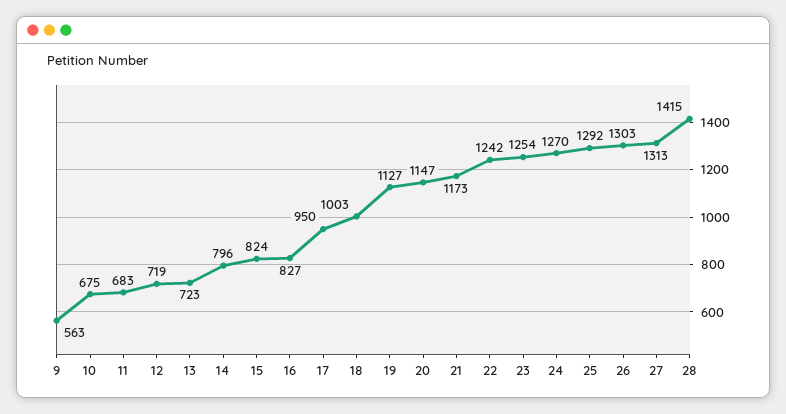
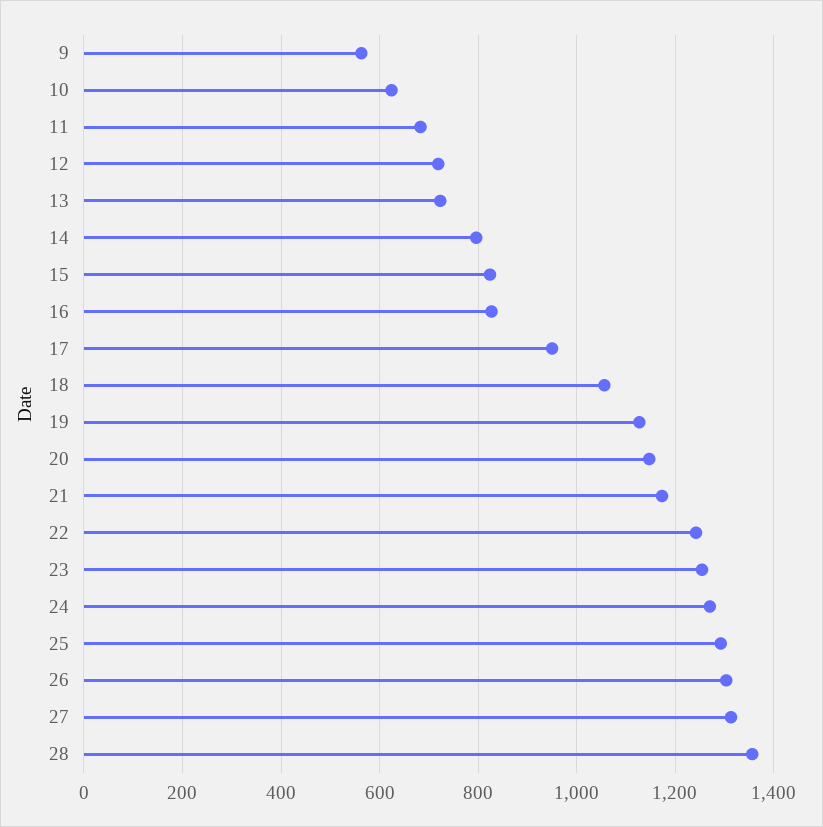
  {
    "9": 563,
-   "10": 675,
+   "10": 620,
    "11": 683,
    "12": 719,
    "13": 723,
    "14": 796,
    "15": 824,
    "16": 827,
    "17": 950,
-   "18": 1003,
+   "18": 1060,
    "19": 1127,
    "20": 1147,
    "21": 1173,
    "22": 1242,
    "23": 1254,
    "24": 1270,
    "25": 1292,
    "26": 1303,
    "27": 1313,
-   "28": 1415
+   "28": 1360
  }

